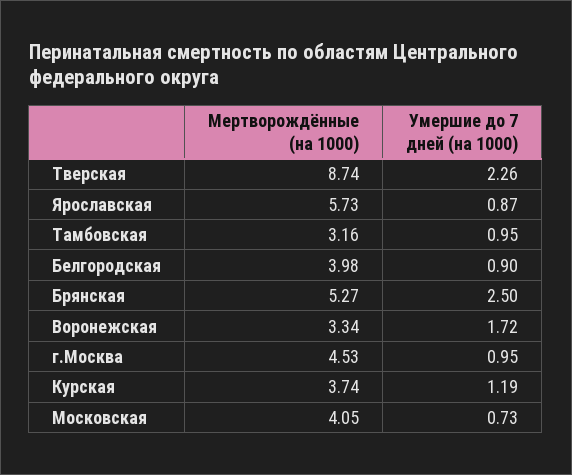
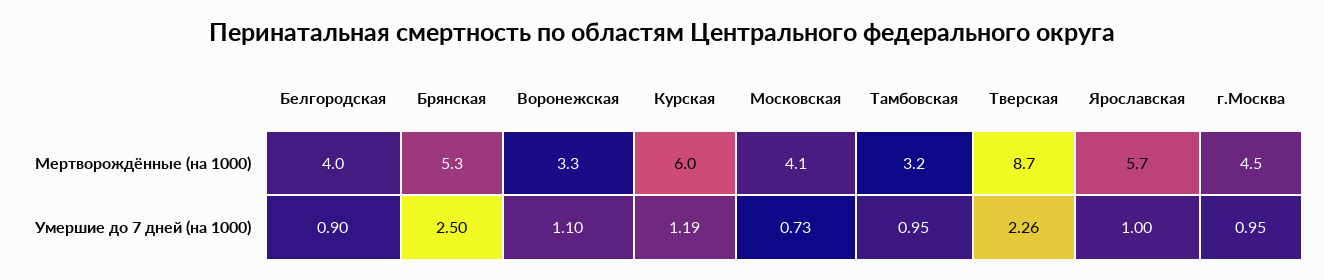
  {
    "Мертворождённые (на 1000)": {
      "Тверская": 8.74,
      "Ярославская": 5.73,
      "Тамбовская": 3.16,
      "Белгородская": 3.98,
      "Брянская": 5.27,
      "Воронежская": 3.34,
      "г.Москва": 4.53,
-     "Курская": 3.74,
+     "Курская": 6,
      "Московская": 4.05
    },
    "Умершие до 7 дней (на 1000)": {
      "Тверская": 2.26,
-     "Ярославская": 0.87,
+     "Ярославская": 1,
      "Тамбовская": 0.95,
      "Белгородская": 0.9,
      "Брянская": 2.5,
-     "Воронежская": 1.72,
+     "Воронежская": 1.1,
      "г.Москва": 0.95,
      "Курская": 1.19,
      "Московская": 0.73
    }
  }

